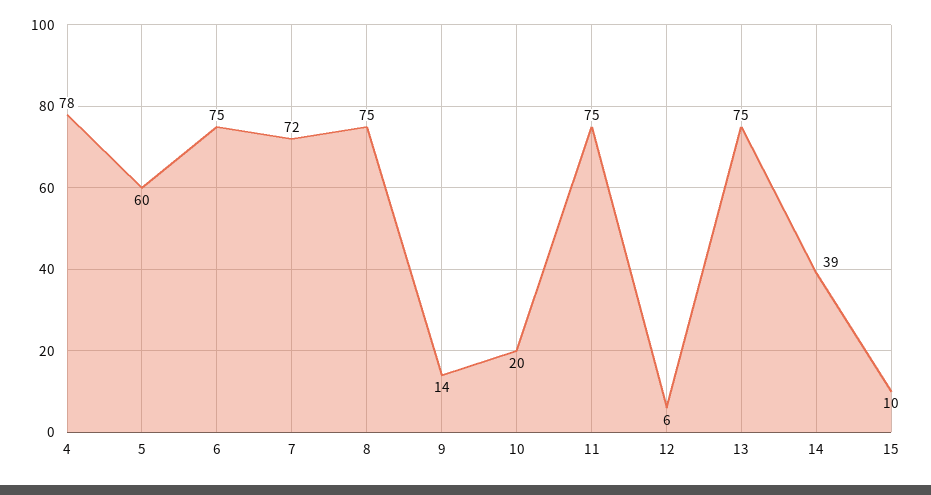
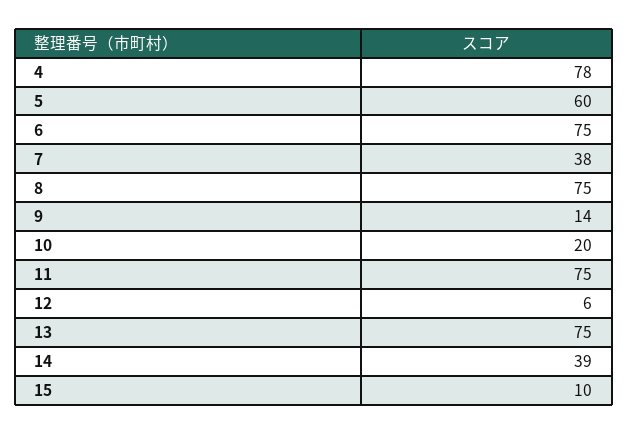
  {
    "4": 78,
    "5": 60,
    "6": 75,
-   "7": 72,
+   "7": 38,
    "8": 75,
    "9": 14,
    "10": 20,
    "11": 75,
    "12": 6,
    "13": 75,
    "14": 39,
    "15": 10
  }

